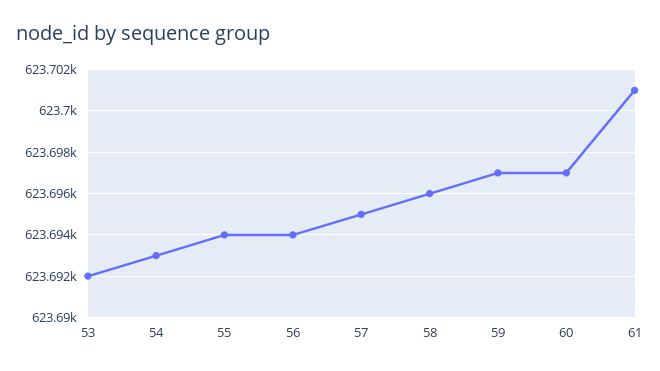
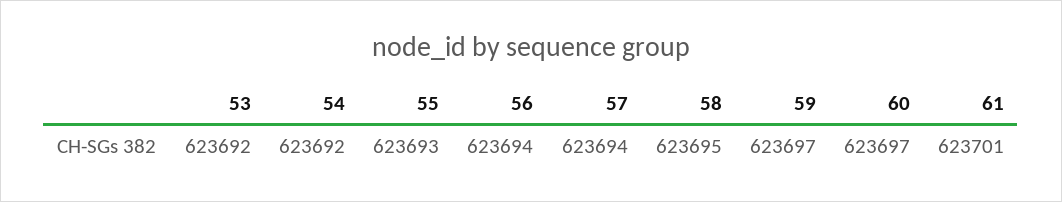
  {
    "53": 623692,
-   "54": 623693,
+   "54": 623692,
-   "55": 623694,
+   "55": 623693,
    "56": 623694,
-   "57": 623695,
+   "57": 623694,
-   "58": 623696,
+   "58": 623695,
    "59": 623697,
    "60": 623697,
    "61": 623701
  }

